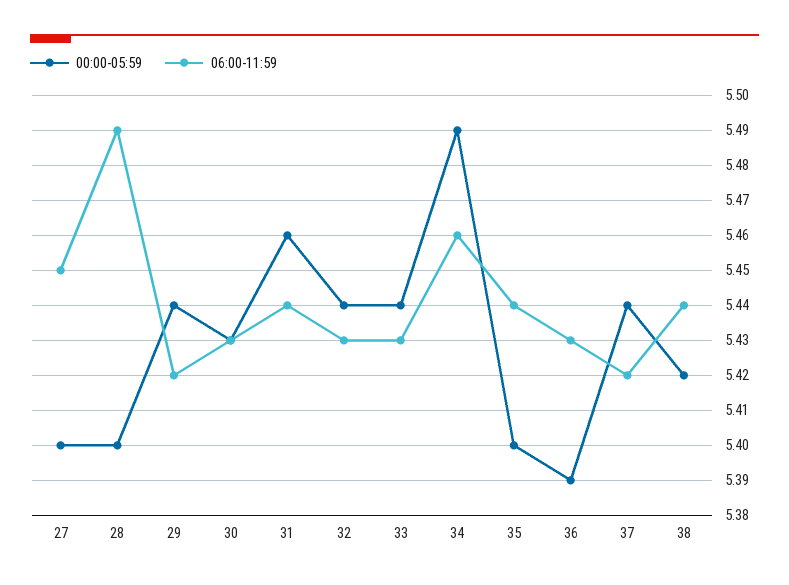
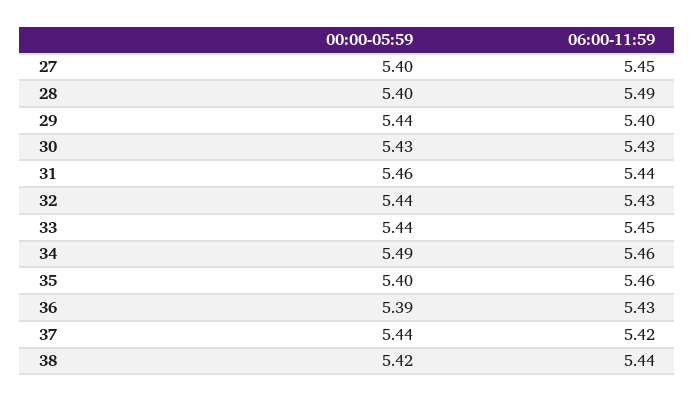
  {
    "00:00-05:59": {
      "27": 5.4,
      "28": 5.4,
      "29": 5.44,
      "30": 5.43,
      "31": 5.46,
      "32": 5.44,
      "33": 5.44,
      "34": 5.49,
      "35": 5.4,
      "36": 5.39,
      "37": 5.44,
      "38": 5.42
    },
    "06:00-11:59": {
      "27": 5.45,
      "28": 5.49,
-     "29": 5.42,
+     "29": 5.4,
      "30": 5.43,
      "31": 5.44,
      "32": 5.43,
-     "33": 5.43,
+     "33": 5.45,
      "34": 5.46,
-     "35": 5.44,
+     "35": 5.46,
      "36": 5.43,
      "37": 5.42,
      "38": 5.44
    }
  }

